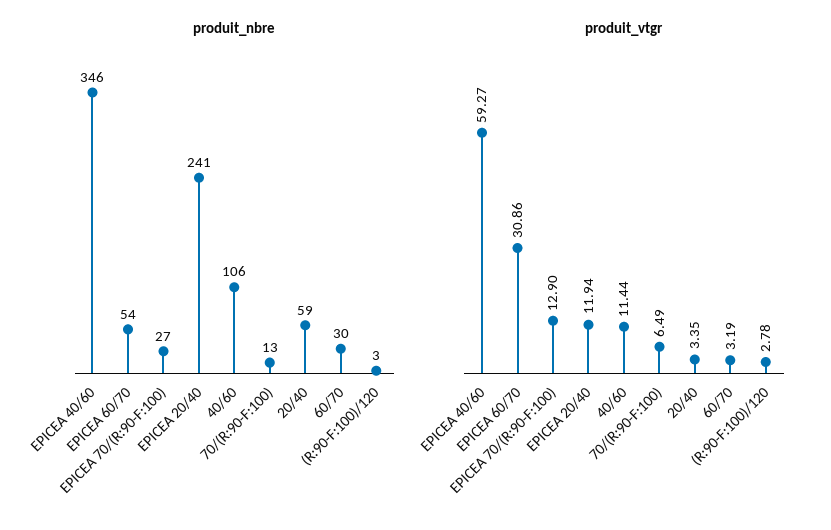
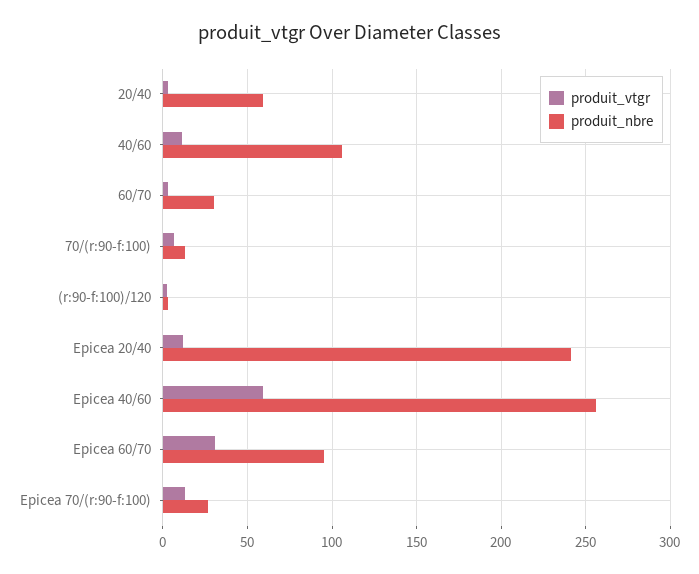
  {
    "produit_nbre": {
-     "EPICEA 40/60": 346,
+     "EPICEA 40/60": 255,
-     "EPICEA 60/70": 54,
+     "EPICEA 60/70": 95,
      "EPICEA 70/(R:90-F:100)": 27,
      "EPICEA 20/40": 241,
      "40/60": 106,
      "70/(R:90-F:100)": 13,
      "20/40": 59,
      "60/70": 30,
      "(R:90-F:100)/120": 3
    },
    "produit_vtgr": {
      "EPICEA 40/60": 59.27,
      "EPICEA 60/70": 30.86,
      "EPICEA 70/(R:90-F:100)": 12.9,
      "EPICEA 20/40": 11.94,
      "40/60": 11.44,
      "70/(R:90-F:100)": 6.49,
      "20/40": 3.35,
      "60/70": 3.19,
      "(R:90-F:100)/120": 2.78
    }
  }

